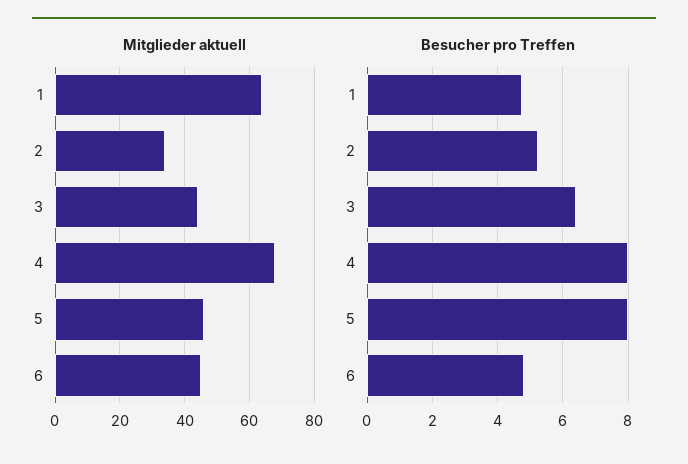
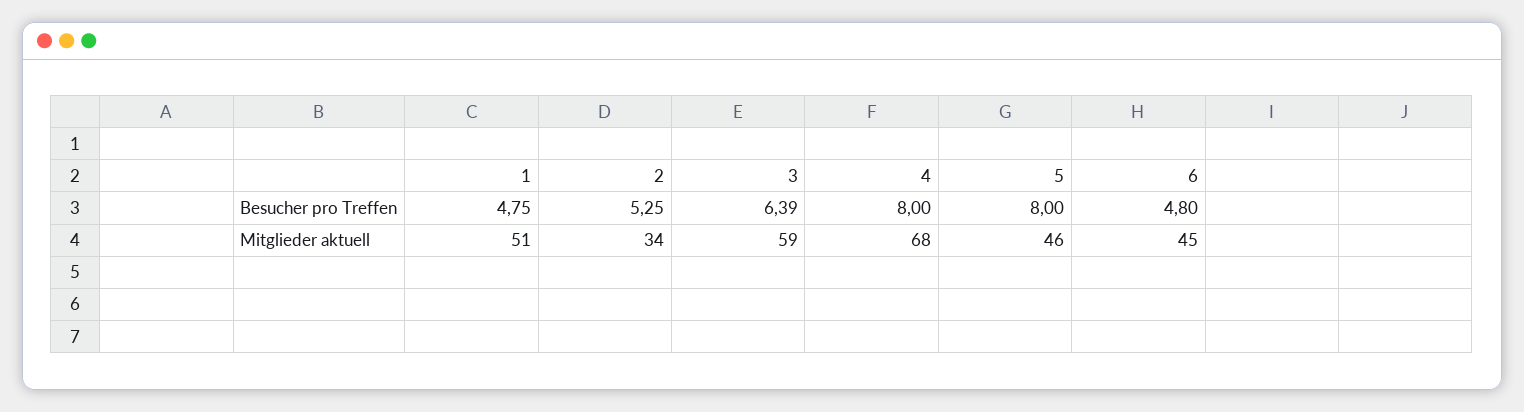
  {
    "Mitglieder aktuell": {
-     "1": 65,
+     "1": 51,
      "2": 34,
-     "3": 45,
+     "3": 59,
      "4": 68,
      "5": 46,
      "6": 45
    },
    "Besucher pro Treffen": {
      "1": 4.75,
      "2": 5.25,
      "3": 6.39,
      "4": 8,
      "5": 8,
      "6": 4.8
    }
  }

